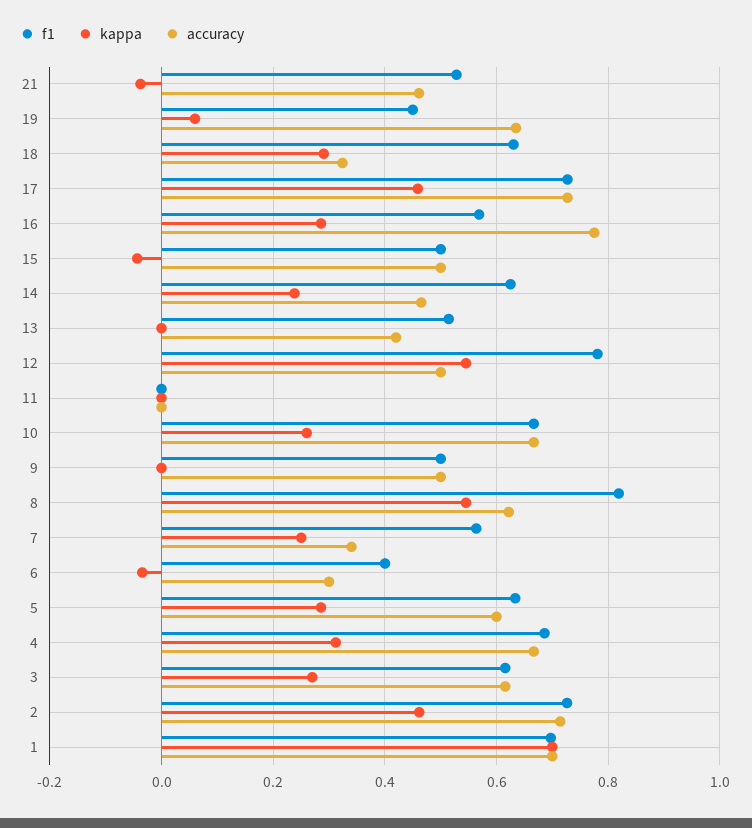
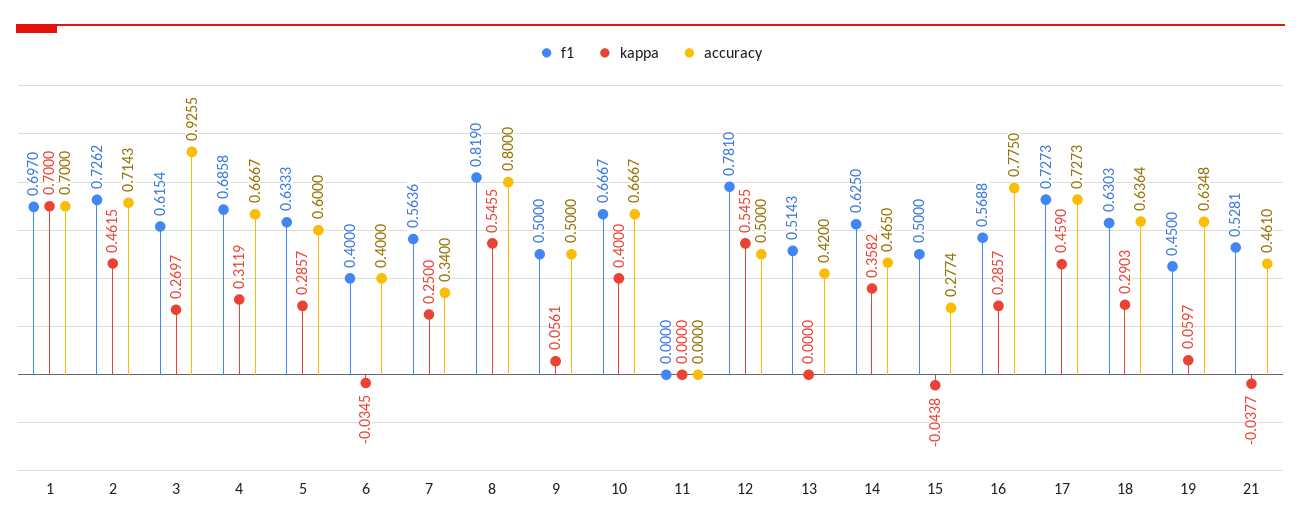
  {
    "f1": {
      "21": 0.5281,
      "19": 0.45,
      "18": 0.6303,
      "17": 0.7273,
      "16": 0.5688,
      "15": 0.5,
      "14": 0.625,
      "13": 0.5143,
      "12": 0.781,
      "11": 0,
      "10": 0.6667,
      "9": 0.5,
      "8": 0.819,
      "7": 0.5636,
      "6": 0.4,
      "5": 0.6333,
      "4": 0.6858,
      "3": 0.6154,
      "2": 0.7262,
      "1": 0.697
    },
    "kappa": {
      "21": -0.0377,
      "19": 0.0597,
      "18": 0.2903,
      "17": 0.459,
      "16": 0.2857,
      "15": -0.0438,
-     "14": 0.24,
+     "14": 0.3582,
      "13": 0,
      "12": 0.5455,
      "11": 0,
-     "10": 0.26,
+     "10": 0.4,
-     "9": 0,
+     "9": 0.0561,
      "8": 0.5455,
      "7": 0.25,
      "6": -0.0345,
      "5": 0.2857,
      "4": 0.3119,
      "3": 0.2697,
      "2": 0.4615,
      "1": 0.7
    },
    "accuracy": {
      "21": 0.461,
      "19": 0.6348,
-     "18": 0.32,
+     "18": 0.6364,
      "17": 0.7273,
      "16": 0.775,
-     "15": 0.5,
+     "15": 0.2774,
      "14": 0.465,
      "13": 0.42,
      "12": 0.5,
      "11": 0,
      "10": 0.6667,
      "9": 0.5,
-     "8": 0.62,
+     "8": 0.8,
      "7": 0.34,
-     "6": 0.3,
+     "6": 0.4,
      "5": 0.6,
      "4": 0.6667,
-     "3": 0.62,
+     "3": 0.9255,
      "2": 0.7143,
      "1": 0.7
    }
  }

